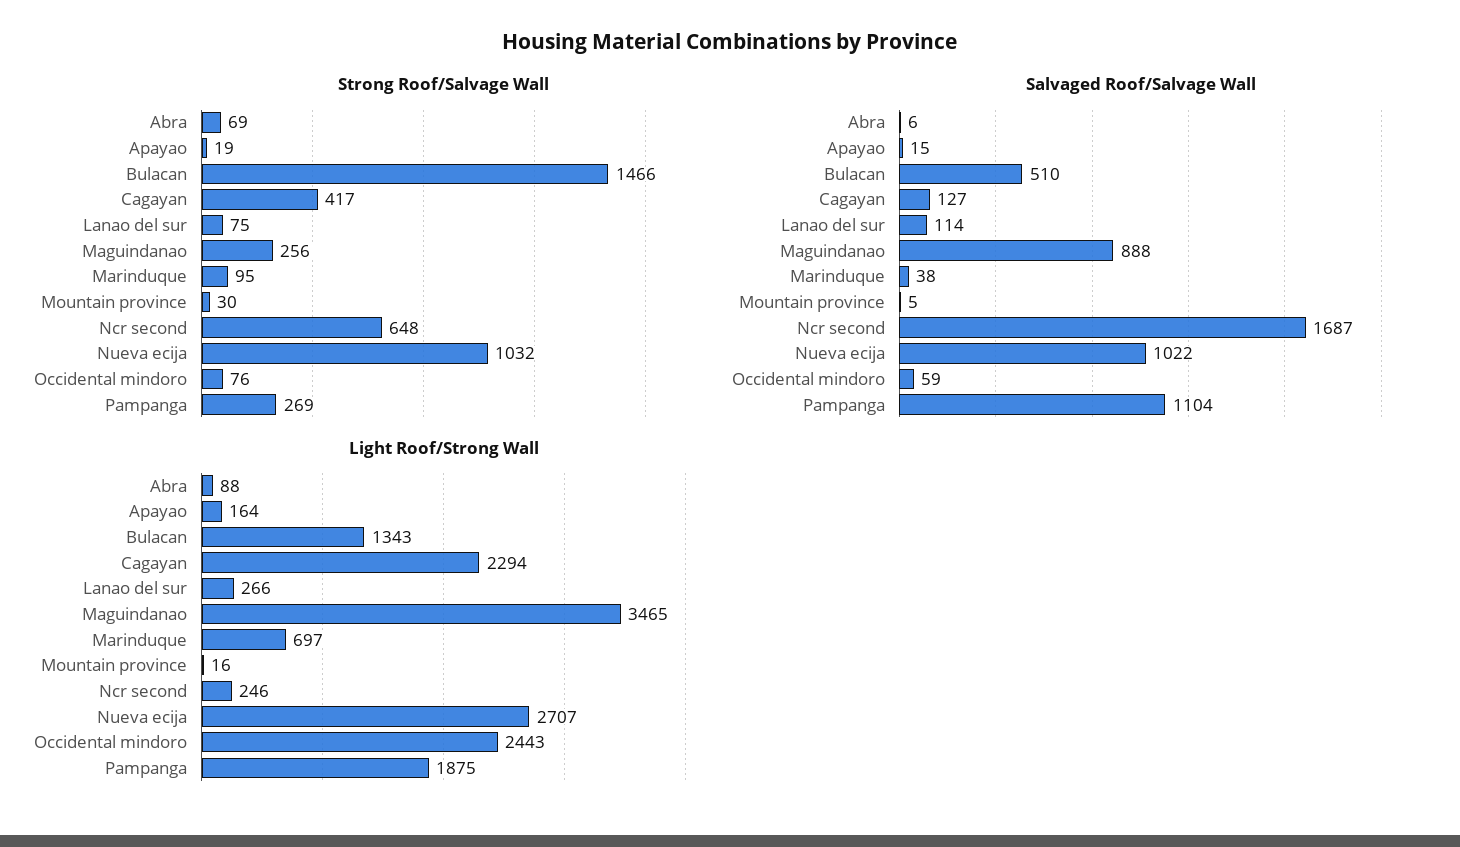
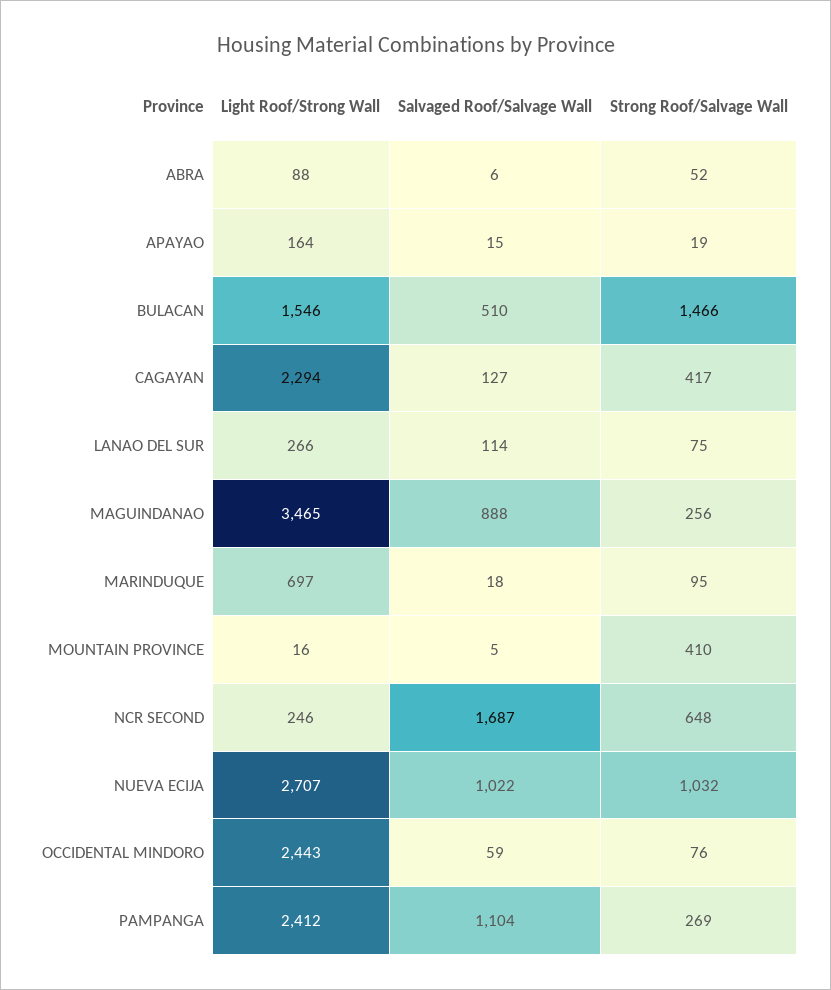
  {
    "Strong Roof/Salvage Wall": {
-     "Abra": 69,
+     "Abra": 52,
      "Apayao": 19,
      "Bulacan": 1466,
      "Cagayan": 417,
      "Lanao del sur": 75,
      "Maguindanao": 256,
      "Marinduque": 95,
-     "Mountain province": 30,
+     "Mountain province": 410,
      "Ncr second": 648,
      "Nueva ecija": 1032,
      "Occidental mindoro": 76,
      "Pampanga": 269
    },
    "Salvaged Roof/Salvage Wall": {
      "Abra": 6,
      "Apayao": 15,
      "Bulacan": 510,
      "Cagayan": 127,
      "Lanao del sur": 114,
      "Maguindanao": 888,
-     "Marinduque": 38,
+     "Marinduque": 18,
      "Mountain province": 5,
      "Ncr second": 1687,
      "Nueva ecija": 1022,
      "Occidental mindoro": 59,
      "Pampanga": 1104
    },
    "Light Roof/Strong Wall": {
      "Abra": 88,
      "Apayao": 164,
-     "Bulacan": 1343,
+     "Bulacan": 1546,
      "Cagayan": 2294,
      "Lanao del sur": 266,
      "Maguindanao": 3465,
      "Marinduque": 697,
      "Mountain province": 16,
      "Ncr second": 246,
      "Nueva ecija": 2707,
      "Occidental mindoro": 2443,
-     "Pampanga": 1875
+     "Pampanga": 2412
    }
  }

